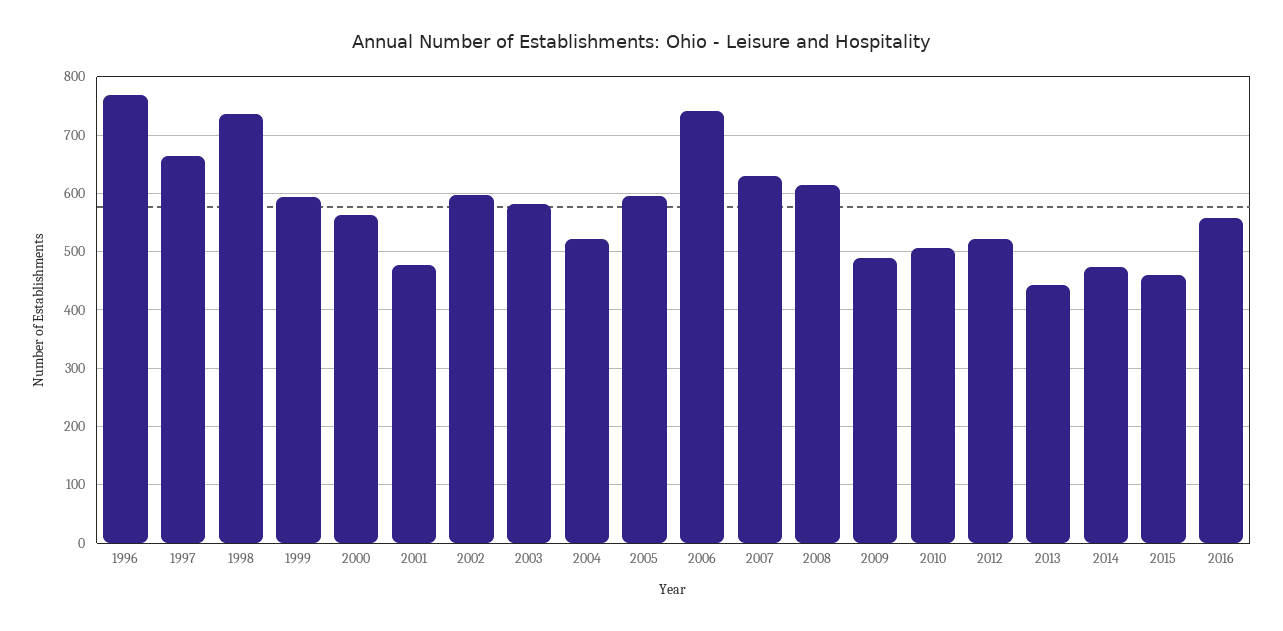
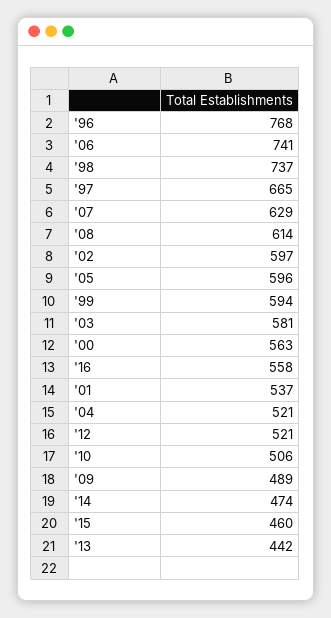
  {
    "1996": 768,
    "1997": 665,
    "1998": 737,
    "1999": 594,
    "2000": 563,
-   "2001": 480,
+   "2001": 537,
    "2002": 597,
    "2003": 581,
    "2004": 521,
    "2005": 596,
    "2006": 741,
    "2007": 629,
    "2008": 614,
    "2009": 489,
    "2010": 506,
    "2012": 521,
    "2013": 442,
    "2014": 474,
    "2015": 460,
    "2016": 558
  }

